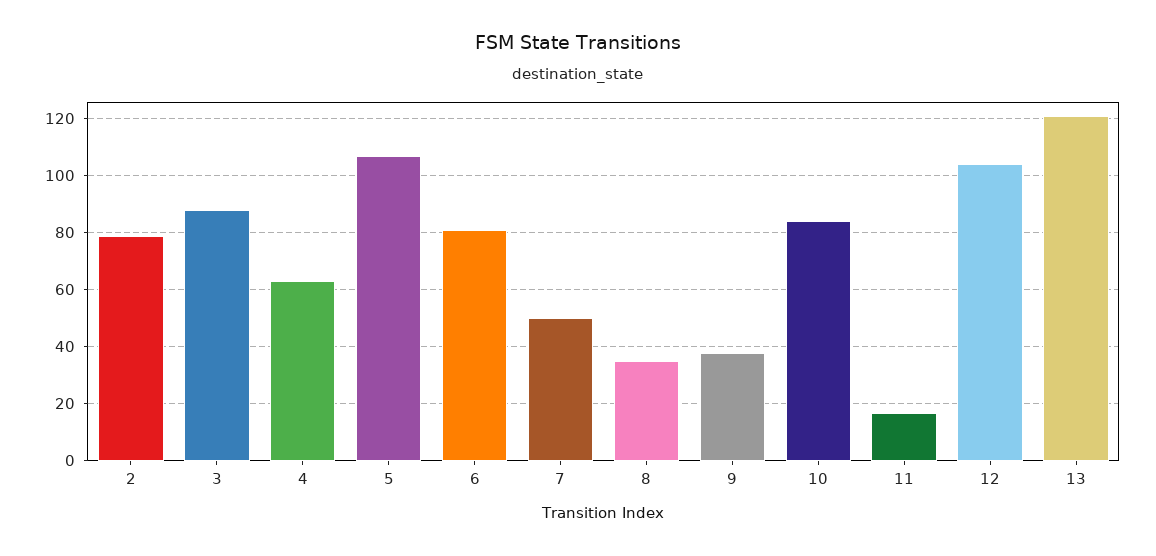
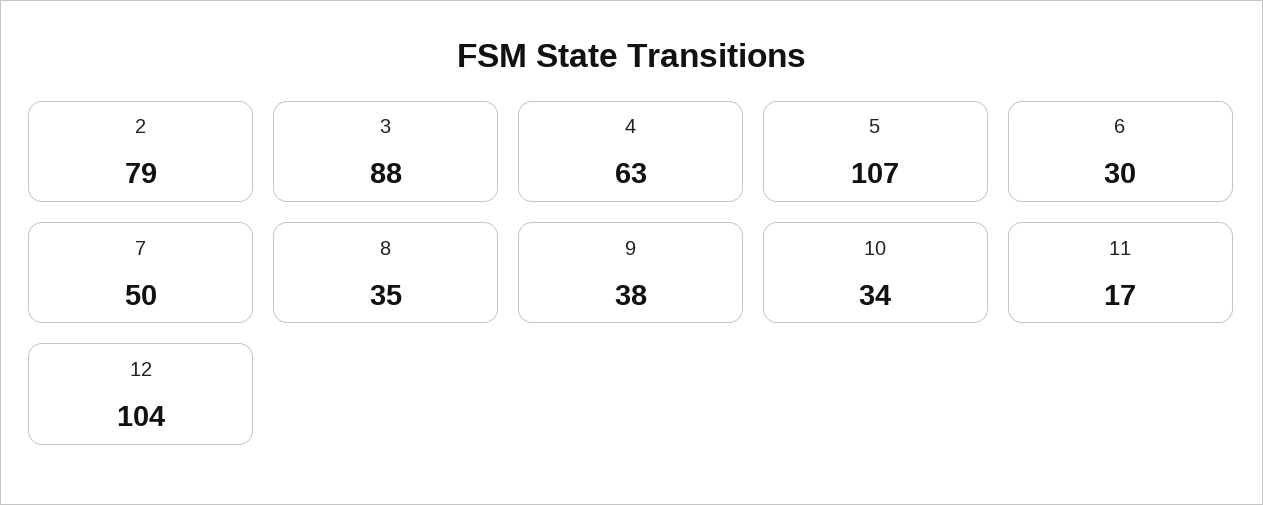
  {
    "2": 79,
    "3": 88,
    "4": 63,
    "5": 107,
-   "6": 80,
+   "6": 30,
    "7": 50,
    "8": 35,
    "9": 38,
-   "10": 85,
+   "10": 34,
    "11": 17,
-   "12": 104,
+   "12": 104
-   "13": 120
  }

